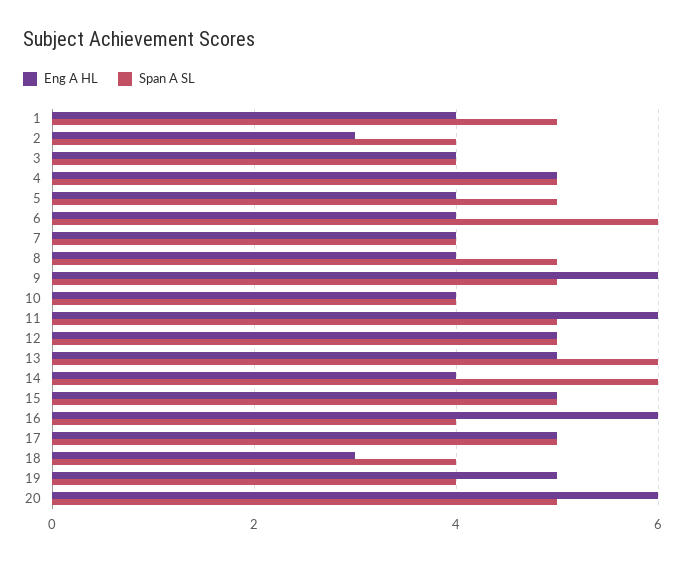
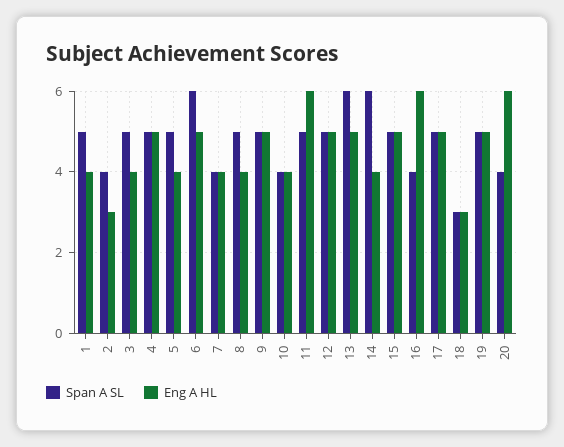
  {
    "Eng A HL": {
      "1": 4,
      "2": 3,
      "3": 4,
      "4": 5,
      "5": 4,
-     "6": 4,
+     "6": 5,
      "7": 4,
      "8": 4,
-     "9": 6,
+     "9": 5,
      "10": 4,
      "11": 6,
      "12": 5,
      "13": 5,
      "14": 4,
      "15": 5,
      "16": 6,
      "17": 5,
      "18": 3,
      "19": 5,
      "20": 6
    },
    "Span A SL": {
      "1": 5,
      "2": 4,
-     "3": 4,
+     "3": 5,
      "4": 5,
      "5": 5,
      "6": 6,
      "7": 4,
      "8": 5,
      "9": 5,
      "10": 4,
      "11": 5,
      "12": 5,
      "13": 6,
      "14": 6,
      "15": 5,
      "16": 4,
      "17": 5,
-     "18": 4,
+     "18": 3,
-     "19": 4,
+     "19": 5,
-     "20": 5
+     "20": 4
    }
  }

